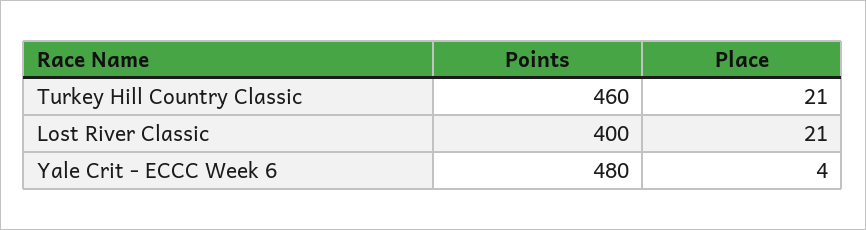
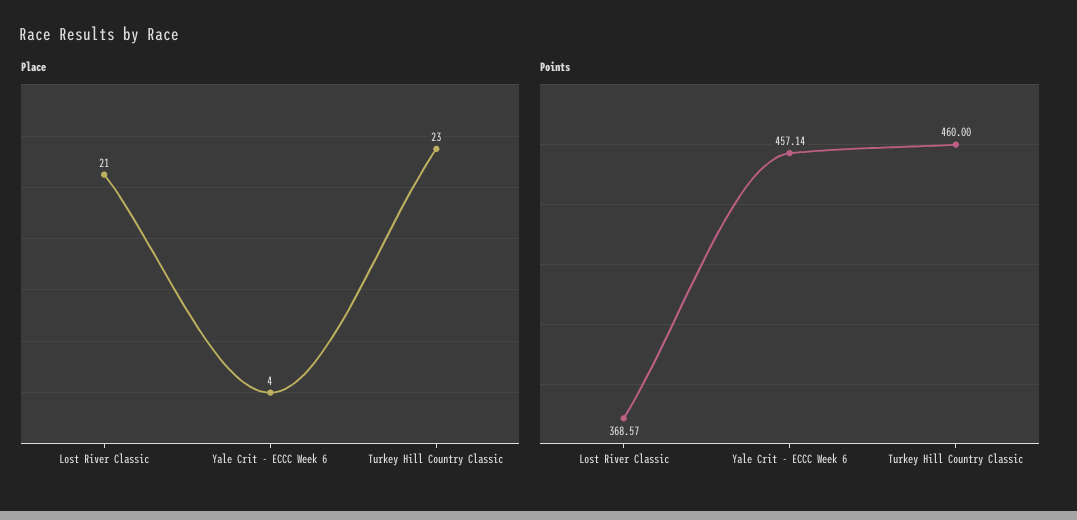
  {
    "Points": {
      "Turkey Hill Country Classic": 460,
-     "Lost River Classic": 400,
+     "Lost River Classic": 368.57,
-     "Yale Crit - ECCC Week 6": 480
+     "Yale Crit - ECCC Week 6": 457.14
    },
    "Place": {
-     "Turkey Hill Country Classic": 21,
+     "Turkey Hill Country Classic": 23,
      "Lost River Classic": 21,
      "Yale Crit - ECCC Week 6": 4
    }
  }

